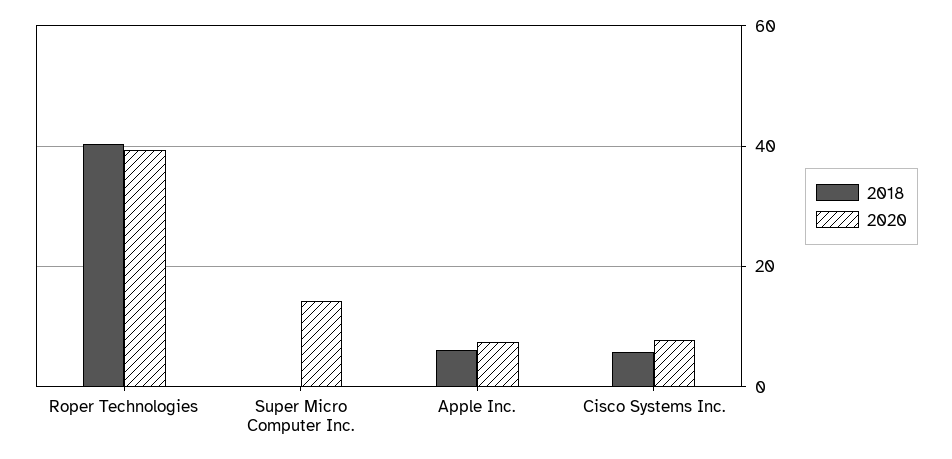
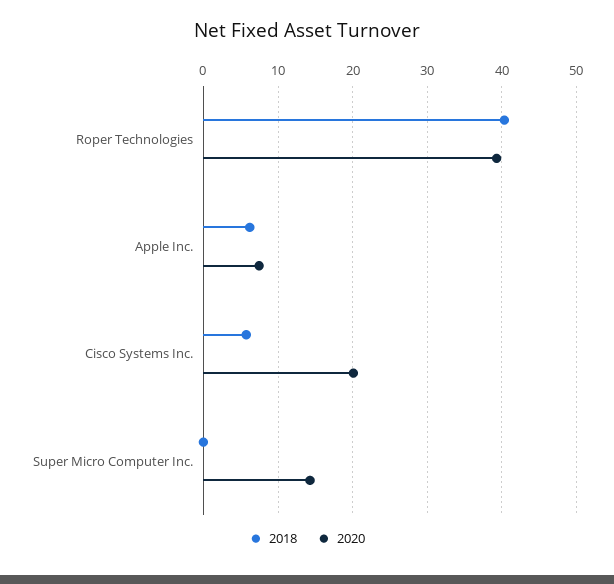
  {
    "2018": {
      "Roper Technologies": 40,
      "Super Micro Computer Inc.": 0,
      "Apple Inc.": 6,
      "Cisco Systems Inc.": 6
    },
    "2020": {
      "Roper Technologies": 39,
      "Super Micro Computer Inc.": 14,
      "Apple Inc.": 7,
-     "Cisco Systems Inc.": 8
+     "Cisco Systems Inc.": 20
    }
  }

